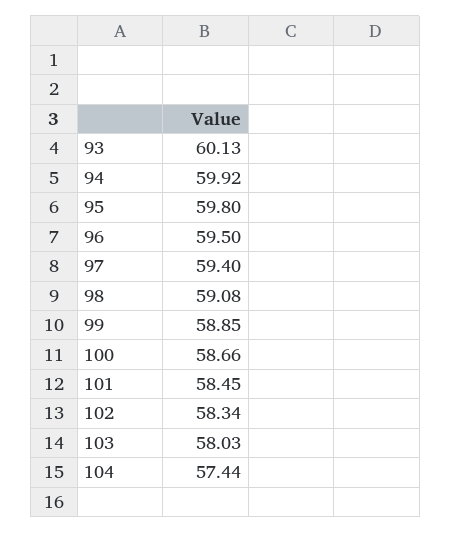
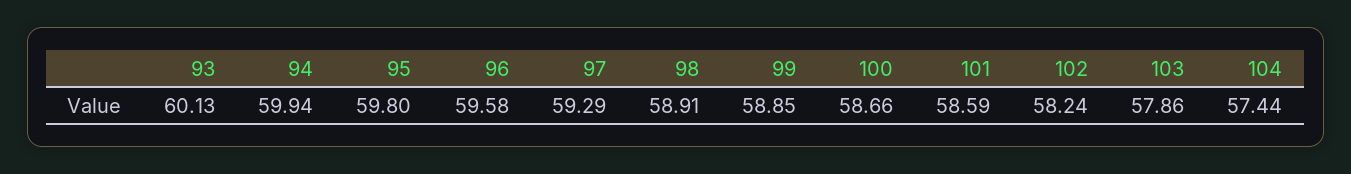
  {
    "93": 60.13,
-   "94": 59.92,
+   "94": 59.94,
    "95": 59.8,
-   "96": 59.5,
+   "96": 59.58,
-   "97": 59.4,
+   "97": 59.29,
-   "98": 59.08,
+   "98": 58.91,
    "99": 58.85,
    "100": 58.66,
-   "101": 58.45,
+   "101": 58.59,
-   "102": 58.34,
+   "102": 58.24,
-   "103": 58.03,
+   "103": 57.86,
    "104": 57.44
  }

